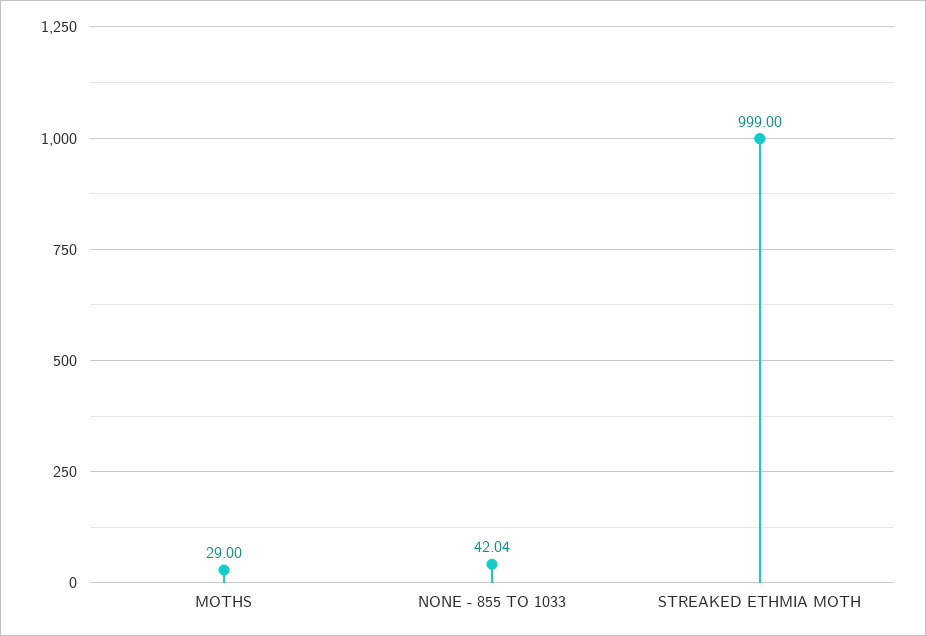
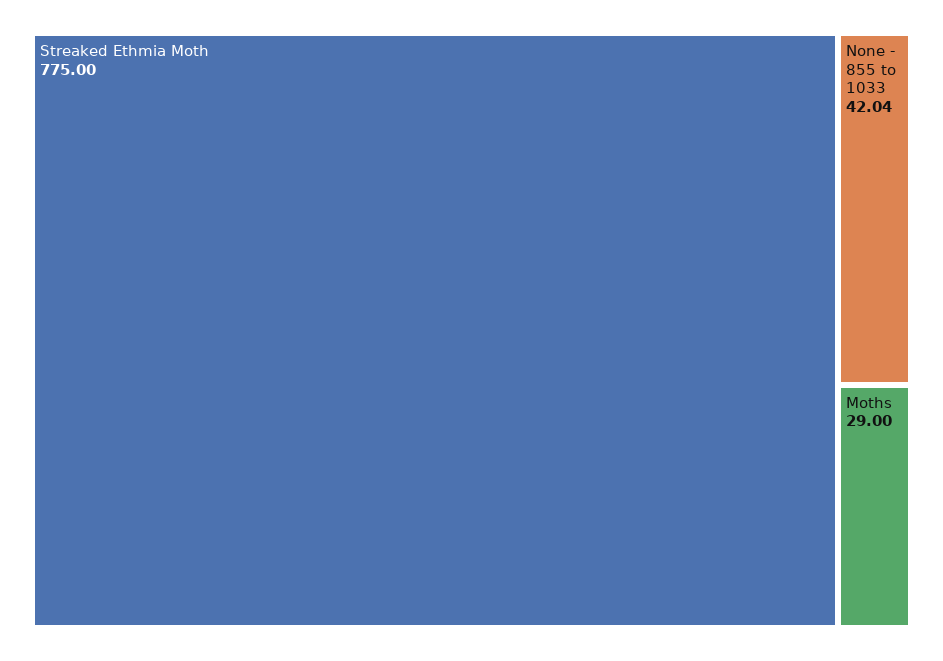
  {
    "MOTHS": 29,
    "NONE - 855 TO 1033": 42.04,
-   "STREAKED ETHMIA MOTH": 999
+   "STREAKED ETHMIA MOTH": 775
  }

